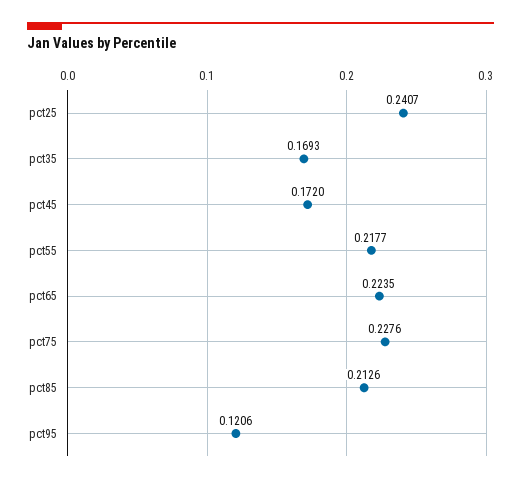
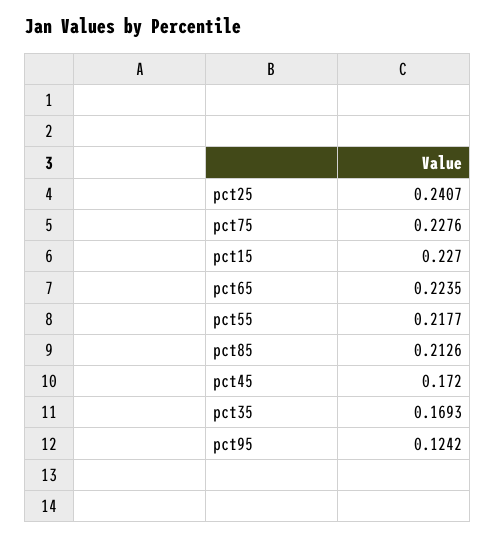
  {
    "pct25": 0.2407,
    "pct35": 0.1693,
    "pct45": 0.172,
    "pct55": 0.2177,
    "pct65": 0.2235,
    "pct75": 0.2276,
    "pct85": 0.2126,
-   "pct95": 0.1206
+   "pct95": 0.1242,
+   "pct15": 0.227
  }

